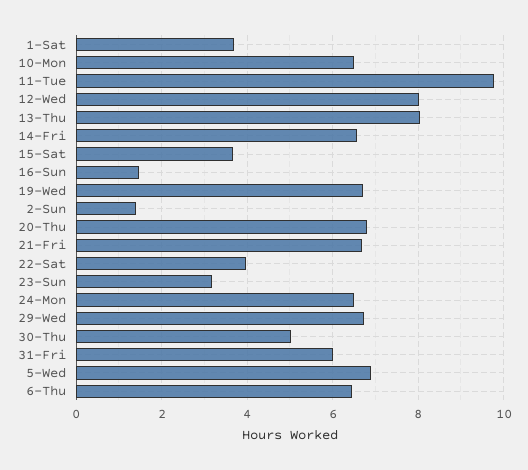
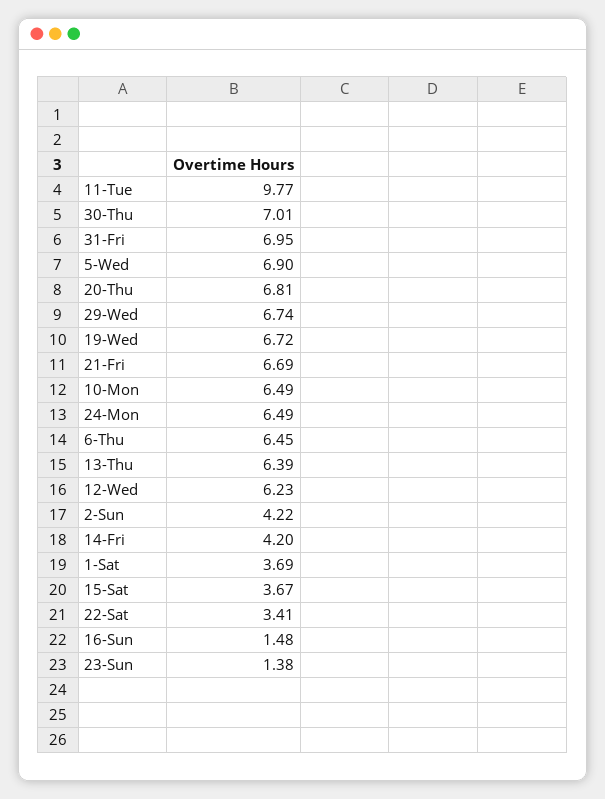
  {
    "1-Sat": 3.69,
    "10-Mon": 6.49,
    "11-Tue": 9.77,
-   "12-Wed": 8,
+   "12-Wed": 6.23,
-   "13-Thu": 8,
+   "13-Thu": 6.39,
-   "14-Fri": 6.6,
+   "14-Fri": 4.2,
    "15-Sat": 3.67,
    "16-Sun": 1.48,
    "19-Wed": 6.72,
-   "2-Sun": 1.4,
+   "2-Sun": 4.22,
    "20-Thu": 6.81,
    "21-Fri": 6.69,
-   "22-Sat": 4,
+   "22-Sat": 3.41,
-   "23-Sun": 3.2,
+   "23-Sun": 1.38,
    "24-Mon": 6.49,
    "29-Wed": 6.74,
-   "30-Thu": 5,
+   "30-Thu": 7.01,
-   "31-Fri": 6,
+   "31-Fri": 6.95,
    "5-Wed": 6.9,
    "6-Thu": 6.45
  }

